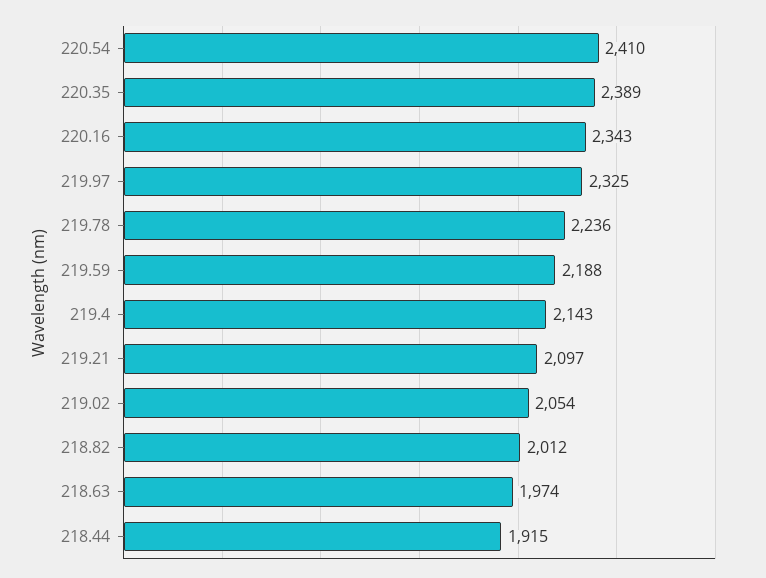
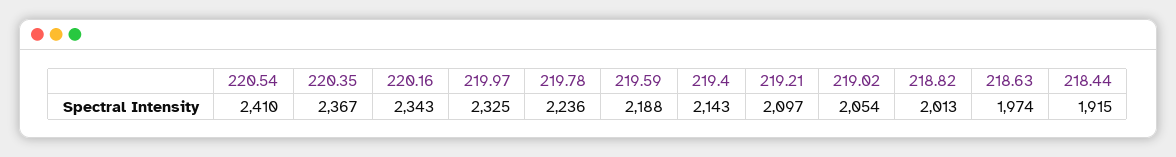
  {
    "220.54": 2410,
-   "220.35": 2389,
+   "220.35": 2367,
    "220.16": 2343,
    "219.97": 2325,
    "219.78": 2236,
    "219.59": 2188,
    "219.4": 2143,
    "219.21": 2097,
    "219.02": 2054,
-   "218.82": 2012,
+   "218.82": 2013,
    "218.63": 1974,
    "218.44": 1915
  }

